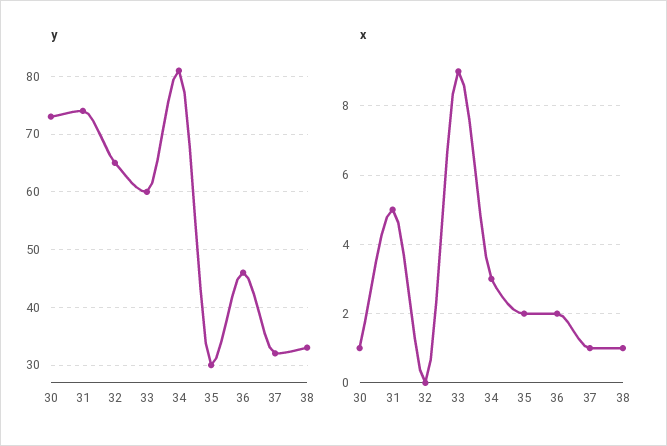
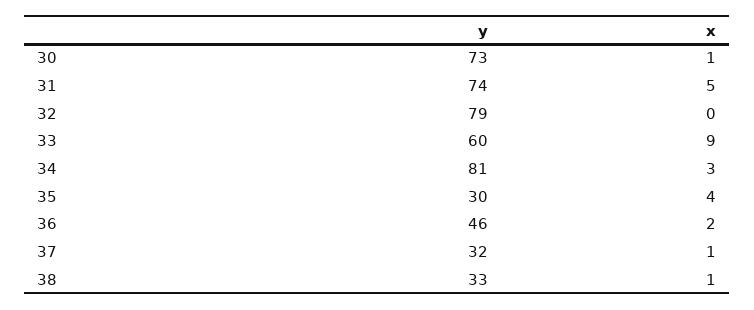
  {
    "y": {
      "30": 73,
      "31": 74,
-     "32": 65,
+     "32": 79,
      "33": 60,
      "34": 81,
      "35": 30,
      "36": 46,
      "37": 32,
      "38": 33
    },
    "x": {
      "30": 1,
      "31": 5,
      "32": 0,
      "33": 9,
      "34": 3,
-     "35": 2,
+     "35": 4,
      "36": 2,
      "37": 1,
      "38": 1
    }
  }

